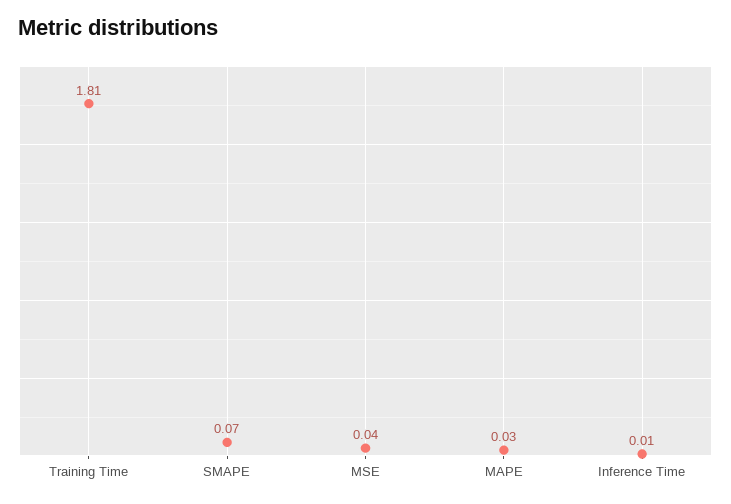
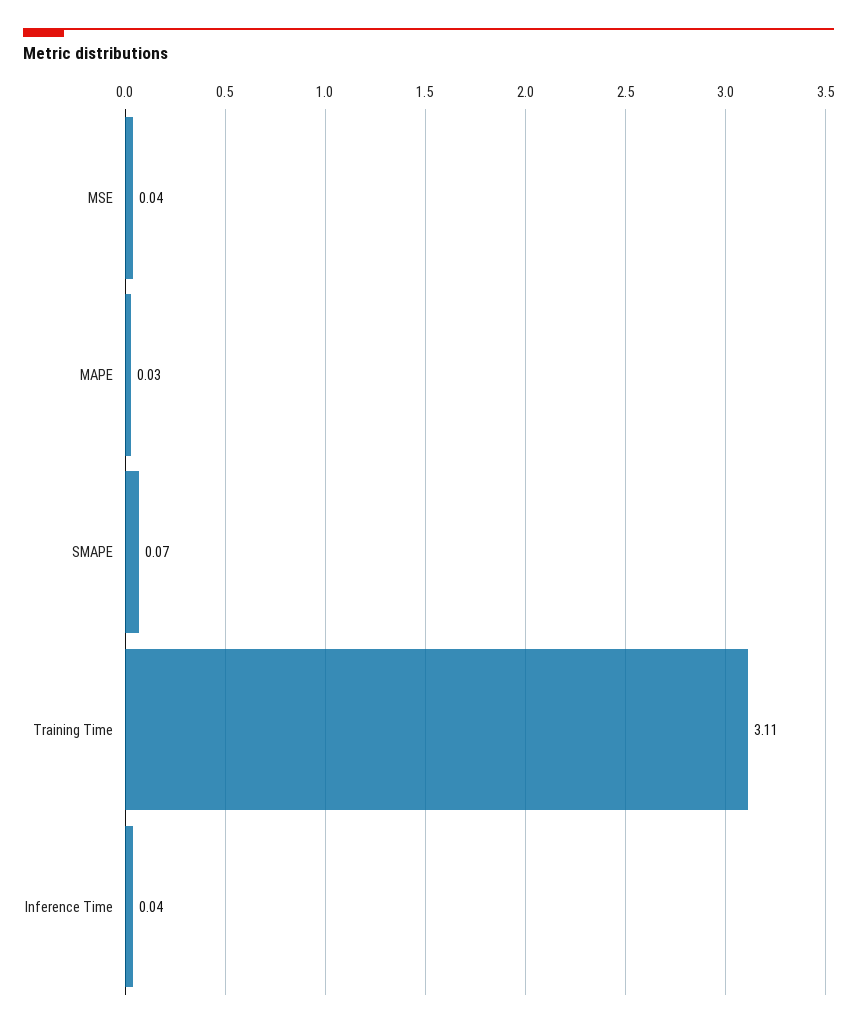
  {
-   "Training Time": 1.81,
+   "Training Time": 3.11,
    "SMAPE": 0.07,
    "MSE": 0.04,
    "MAPE": 0.03,
-   "Inference Time": 0.01
+   "Inference Time": 0.04
  }

